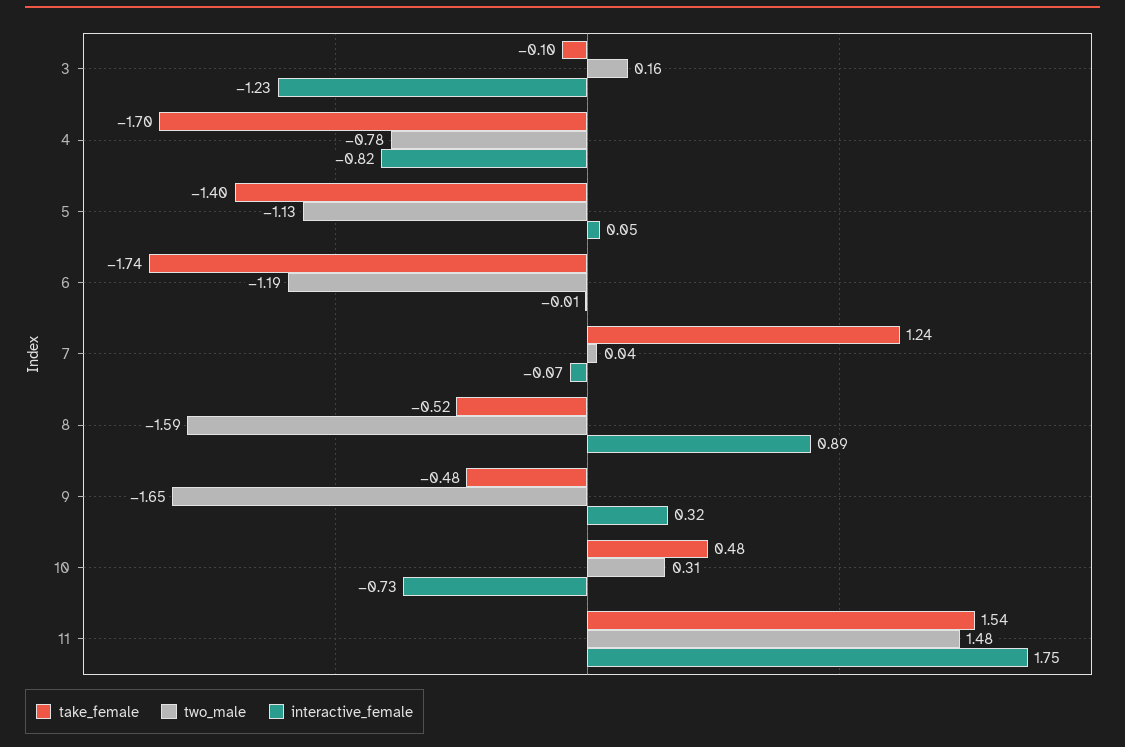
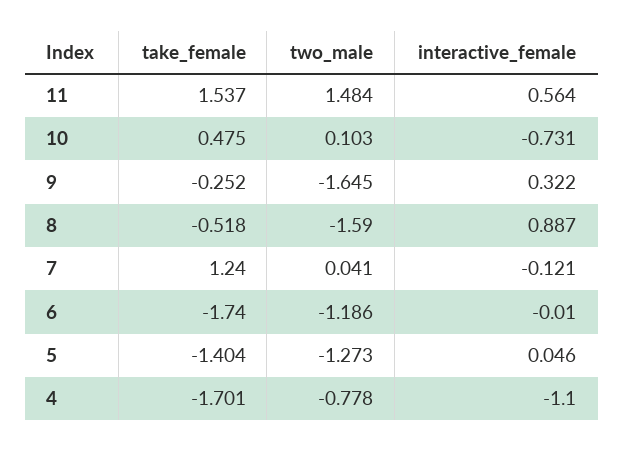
  {
    "take_female": {
-     "3": -0.1,
      "4": -1.701,
      "5": -1.404,
      "6": -1.74,
      "7": 1.24,
      "8": -0.518,
-     "9": -0.48,
+     "9": -0.252,
      "10": 0.475,
      "11": 1.537
    },
    "two_male": {
-     "3": 0.16,
      "4": -0.778,
-     "5": -1.13,
+     "5": -1.273,
      "6": -1.186,
      "7": 0.041,
      "8": -1.59,
      "9": -1.645,
-     "10": 0.31,
+     "10": 0.103,
      "11": 1.484
    },
    "interactive_female": {
-     "3": -1.23,
-     "4": -0.82,
+     "4": -1.1,
      "5": 0.046,
      "6": -0.01,
-     "7": -0.07,
+     "7": -0.121,
      "8": 0.887,
      "9": 0.322,
      "10": -0.731,
-     "11": 1.75
+     "11": 0.564
    }
  }

